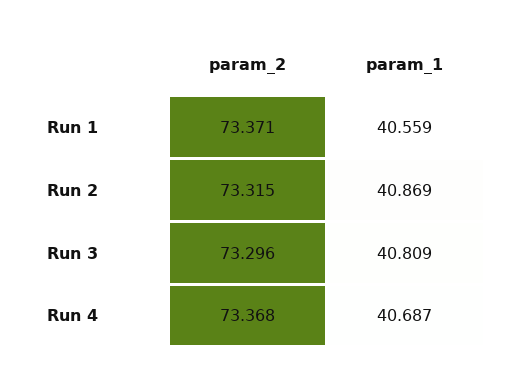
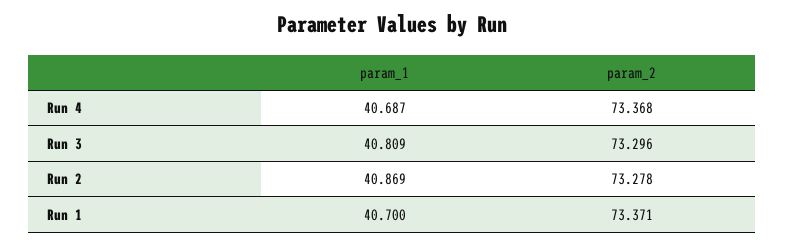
  {
    "param_2": {
      "Run 1": 73.371,
-     "Run 2": 73.315,
+     "Run 2": 73.278,
      "Run 3": 73.296,
      "Run 4": 73.368
    },
    "param_1": {
-     "Run 1": 40.559,
+     "Run 1": 40.7,
      "Run 2": 40.869,
      "Run 3": 40.809,
      "Run 4": 40.687
    }
  }

